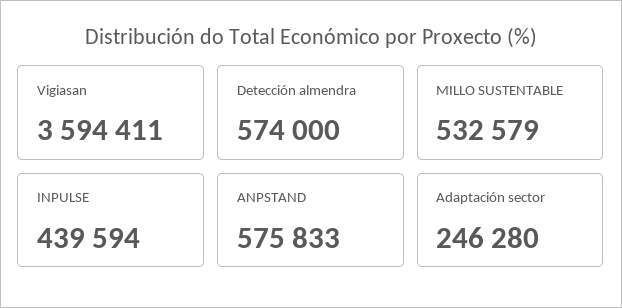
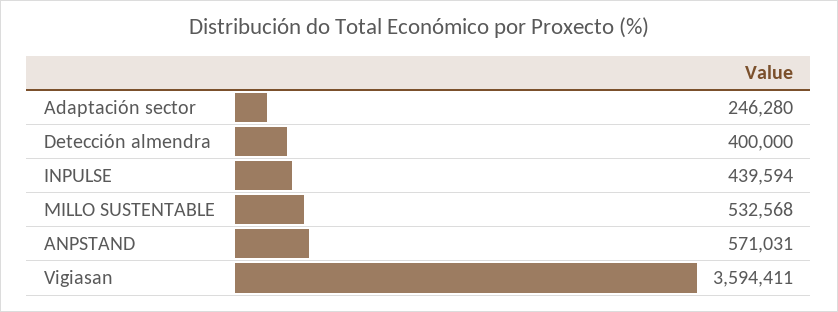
  {
    "Vigiasan": 3594411,
-   "Detección almendra": 574000,
+   "Detección almendra": 400000,
-   "MILLO SUSTENTABLE": 532579,
+   "MILLO SUSTENTABLE": 532568,
    "INPULSE": 439594,
-   "ANPSTAND": 575833,
+   "ANPSTAND": 571031,
    "Adaptación sector": 246280
  }

